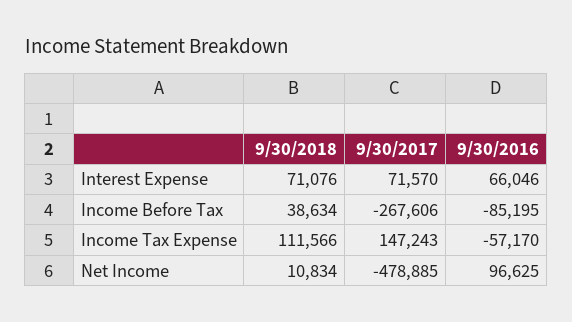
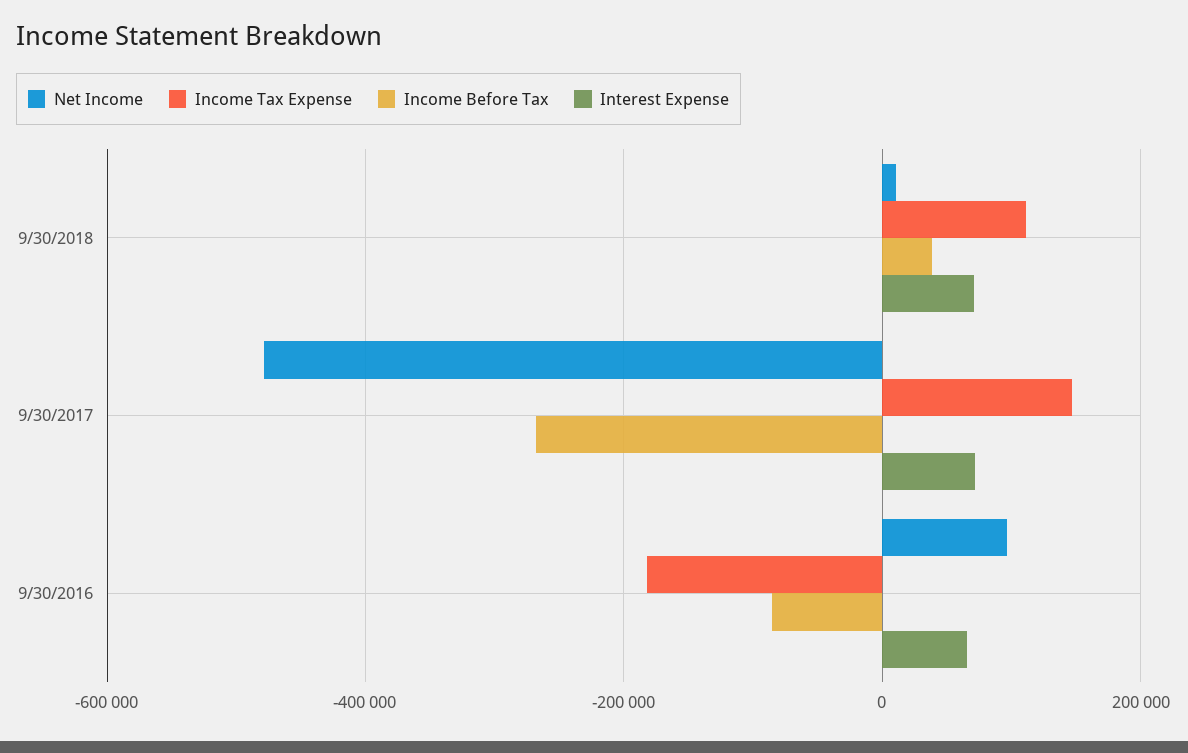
  {
    "Interest Expense": {
      "9/30/2018": 71076,
      "9/30/2017": 71570,
      "9/30/2016": 66046
    },
    "Income Before Tax": {
      "9/30/2018": 38634,
      "9/30/2017": -267606,
      "9/30/2016": -85195
    },
    "Income Tax Expense": {
      "9/30/2018": 111566,
      "9/30/2017": 147243,
-     "9/30/2016": -57170
+     "9/30/2016": -180000
    },
    "Net Income": {
      "9/30/2018": 10834,
      "9/30/2017": -478885,
      "9/30/2016": 96625
    }
  }

